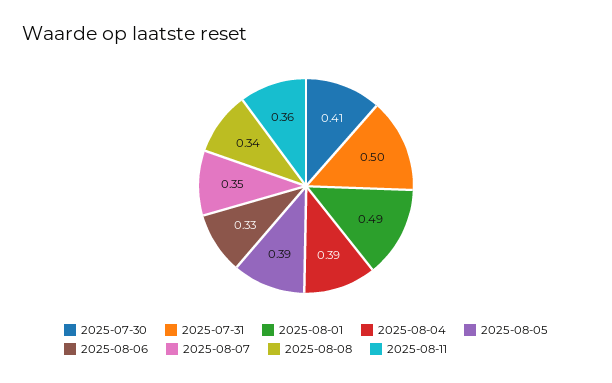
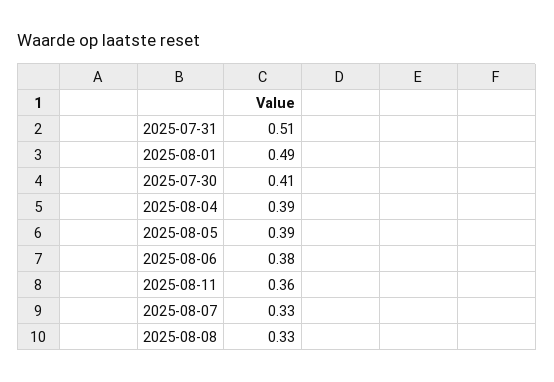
  {
    "2025-07-30": 0.41,
-   "2025-07-31": 0.5,
+   "2025-07-31": 0.51,
    "2025-08-01": 0.49,
    "2025-08-04": 0.39,
    "2025-08-05": 0.39,
-   "2025-08-06": 0.33,
+   "2025-08-06": 0.38,
-   "2025-08-07": 0.35,
+   "2025-08-07": 0.33,
-   "2025-08-08": 0.34,
+   "2025-08-08": 0.33,
    "2025-08-11": 0.36
  }

